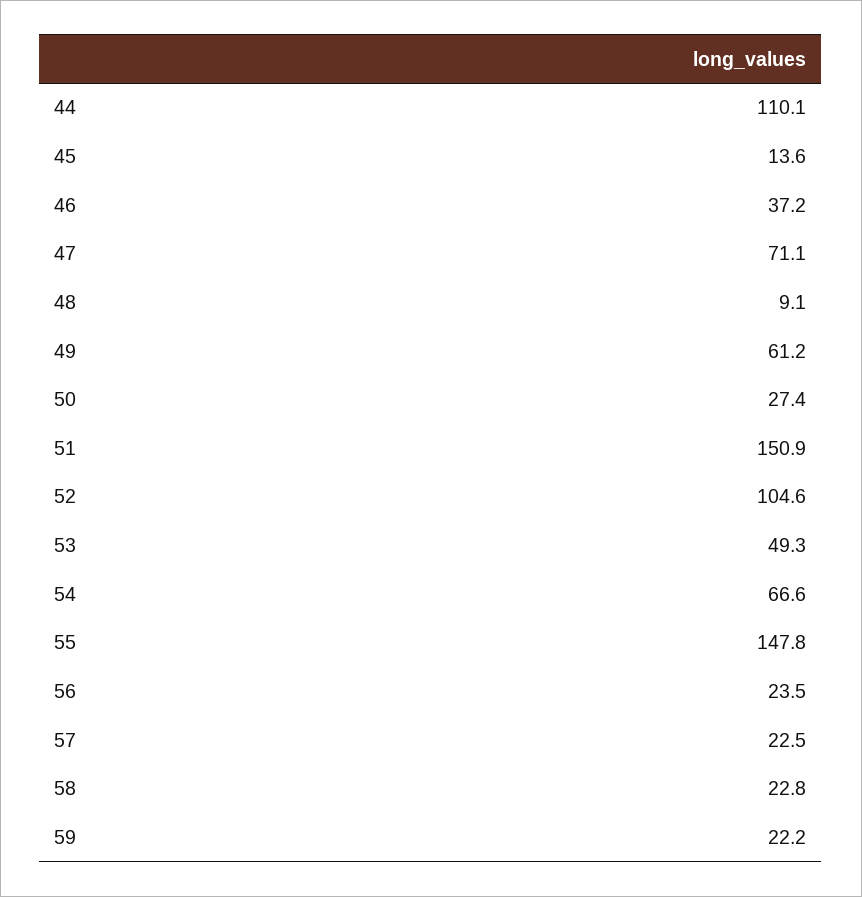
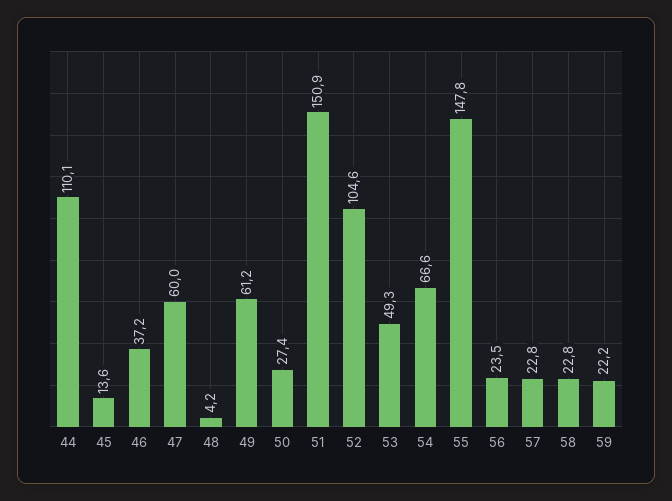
  {
    "44": 110.1,
    "45": 13.6,
    "46": 37.2,
-   "47": 71.1,
+   "47": 60,
-   "48": 9.1,
+   "48": 4.2,
    "49": 61.2,
    "50": 27.4,
    "51": 150.9,
    "52": 104.6,
    "53": 49.3,
    "54": 66.6,
    "55": 147.8,
    "56": 23.5,
-   "57": 22.5,
+   "57": 22.8,
    "58": 22.8,
    "59": 22.2
  }

